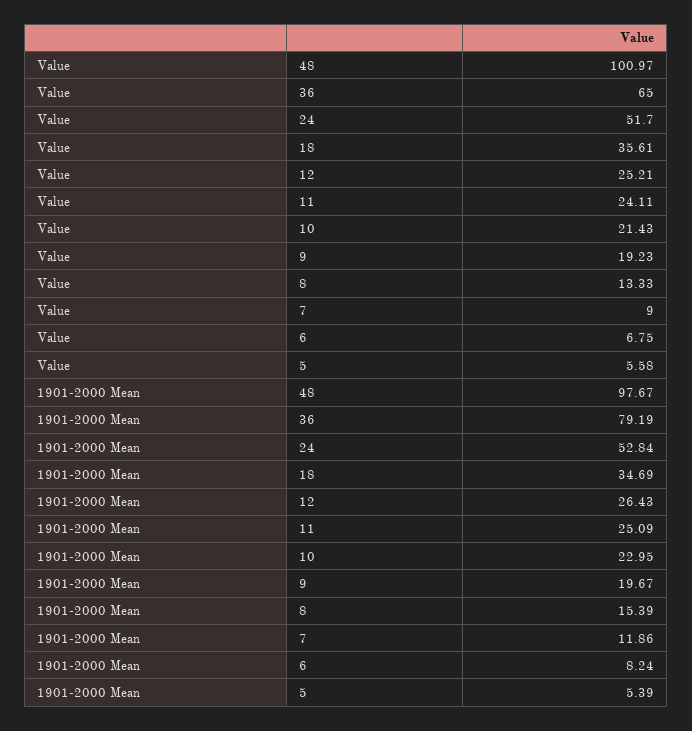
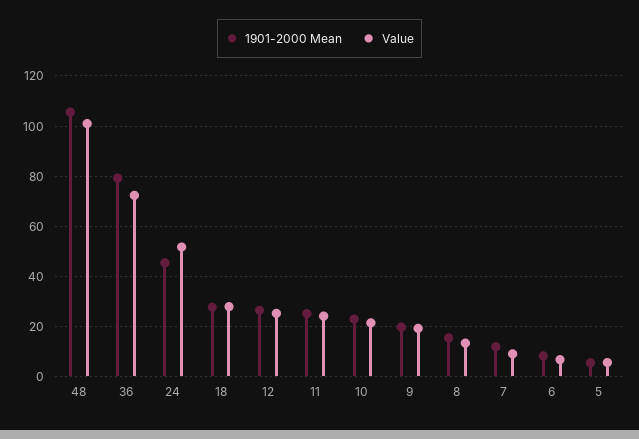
  {
    "Value": {
      "48": 100.97,
-     "36": 65,
+     "36": 72.5,
      "24": 51.7,
-     "18": 35.61,
+     "18": 27.5,
      "12": 25.21,
      "11": 24.11,
      "10": 21.43,
      "9": 19.23,
      "8": 13.33,
      "7": 9,
      "6": 6.75,
      "5": 5.58
    },
    "1901-2000 Mean": {
-     "48": 97.67,
+     "48": 105,
      "36": 79.19,
-     "24": 52.84,
+     "24": 45,
-     "18": 34.69,
+     "18": 27.5,
      "12": 26.43,
      "11": 25.09,
      "10": 22.95,
      "9": 19.67,
      "8": 15.39,
      "7": 11.86,
      "6": 8.24,
      "5": 5.39
    }
  }

